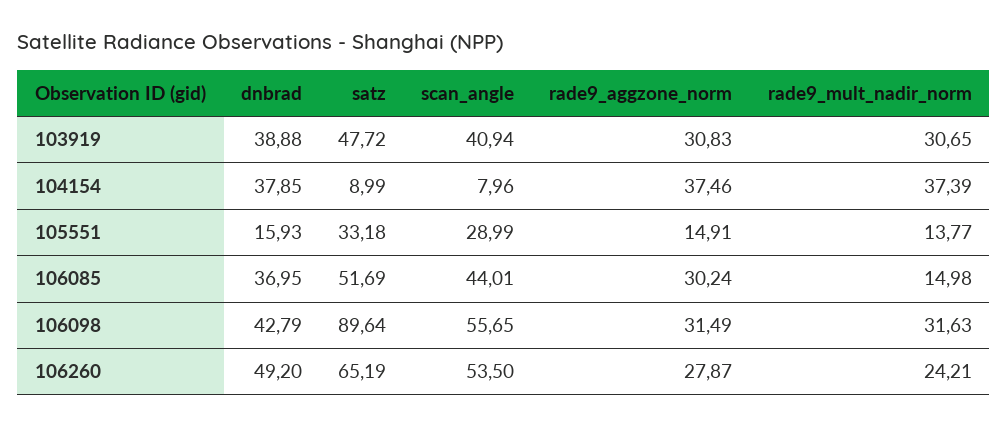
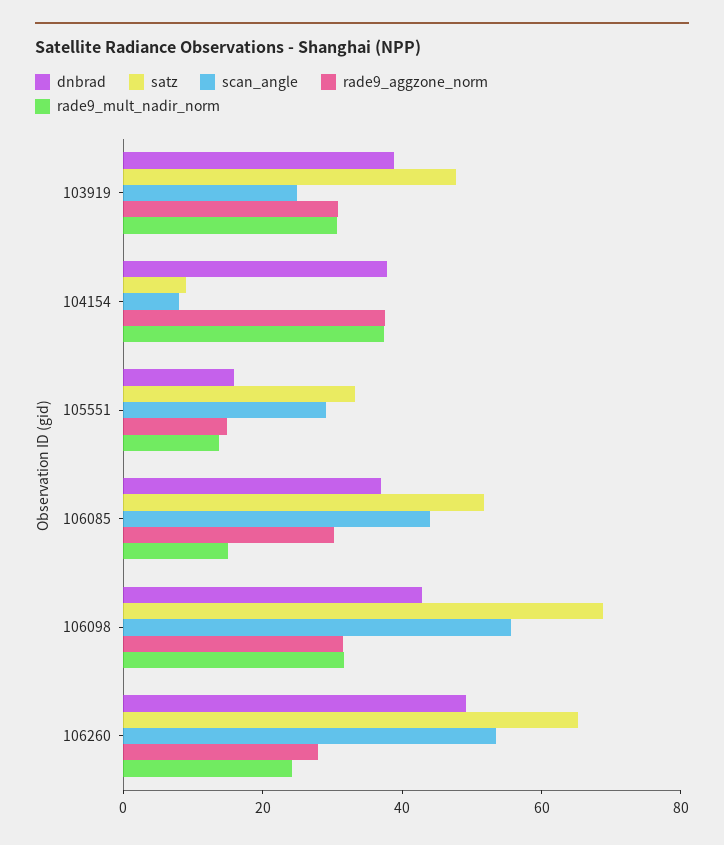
  {
    "dnbrad": {
      "103919": 38.88,
      "104154": 37.85,
      "105551": 15.93,
      "106085": 36.95,
      "106098": 42.79,
      "106260": 49.2
    },
    "satz": {
      "103919": 47.72,
      "104154": 8.99,
      "105551": 33.18,
      "106085": 51.69,
-     "106098": 89.64,
+     "106098": 70,
      "106260": 65.19
    },
    "scan_angle": {
-     "103919": 40.94,
+     "103919": 25,
      "104154": 7.96,
      "105551": 28.99,
      "106085": 44.01,
      "106098": 55.65,
      "106260": 53.5
    },
    "rade9_aggzone_norm": {
      "103919": 30.83,
      "104154": 37.46,
      "105551": 14.91,
      "106085": 30.24,
      "106098": 31.49,
      "106260": 27.87
    },
    "rade9_mult_nadir_norm": {
      "103919": 30.65,
      "104154": 37.39,
      "105551": 13.77,
      "106085": 14.98,
      "106098": 31.63,
      "106260": 24.21
    }
  }

